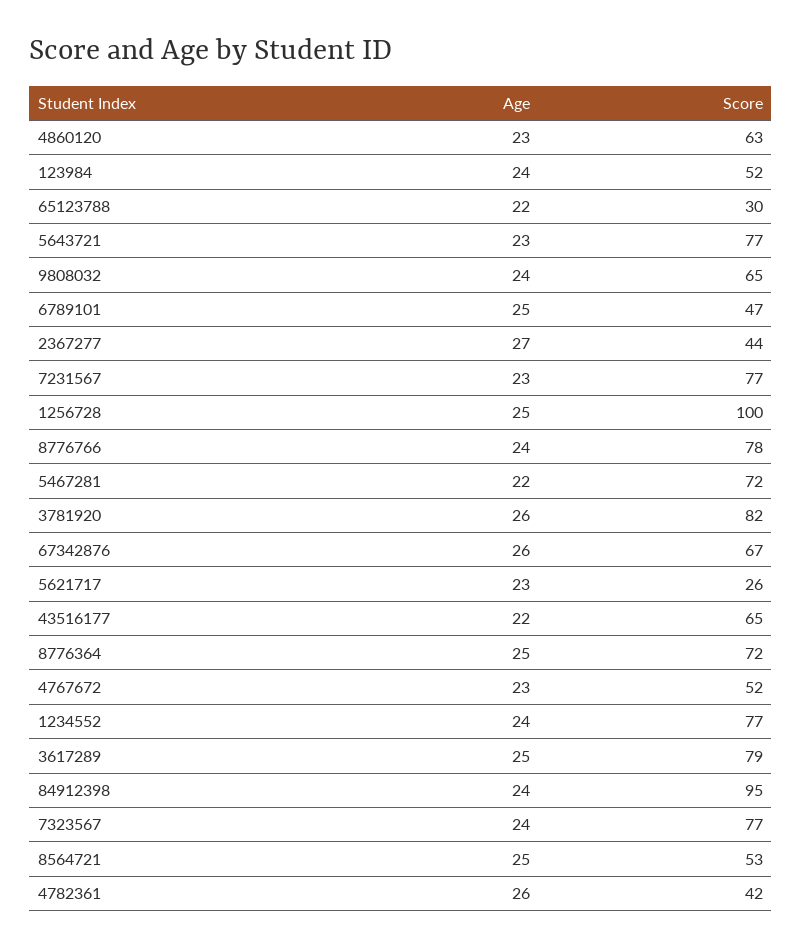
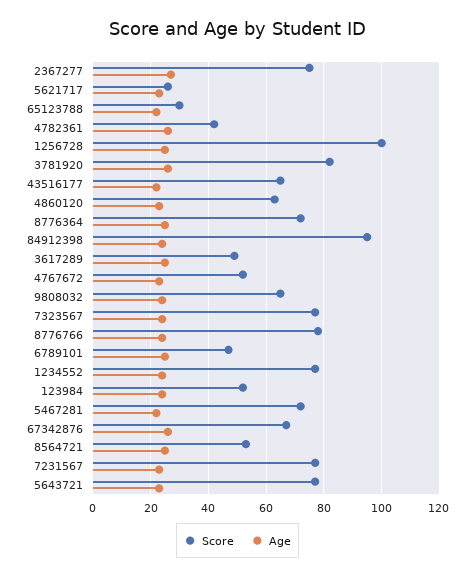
  {
    "Age": {
      "4860120": 23,
      "123984": 24,
      "65123788": 22,
      "5643721": 23,
      "9808032": 24,
      "6789101": 25,
      "2367277": 27,
      "7231567": 23,
      "1256728": 25,
      "8776766": 24,
      "5467281": 22,
      "3781920": 26,
      "67342876": 26,
      "5621717": 23,
      "43516177": 22,
      "8776364": 25,
      "4767672": 23,
      "1234552": 24,
      "3617289": 25,
      "84912398": 24,
      "7323567": 24,
      "8564721": 25,
      "4782361": 26
    },
    "Score": {
      "4860120": 63,
      "123984": 52,
      "65123788": 30,
      "5643721": 77,
      "9808032": 65,
      "6789101": 47,
-     "2367277": 44,
+     "2367277": 75,
      "7231567": 77,
      "1256728": 100,
      "8776766": 78,
      "5467281": 72,
      "3781920": 82,
      "67342876": 67,
      "5621717": 26,
      "43516177": 65,
      "8776364": 72,
      "4767672": 52,
      "1234552": 77,
-     "3617289": 79,
+     "3617289": 50,
      "84912398": 95,
      "7323567": 77,
      "8564721": 53,
      "4782361": 42
    }
  }

